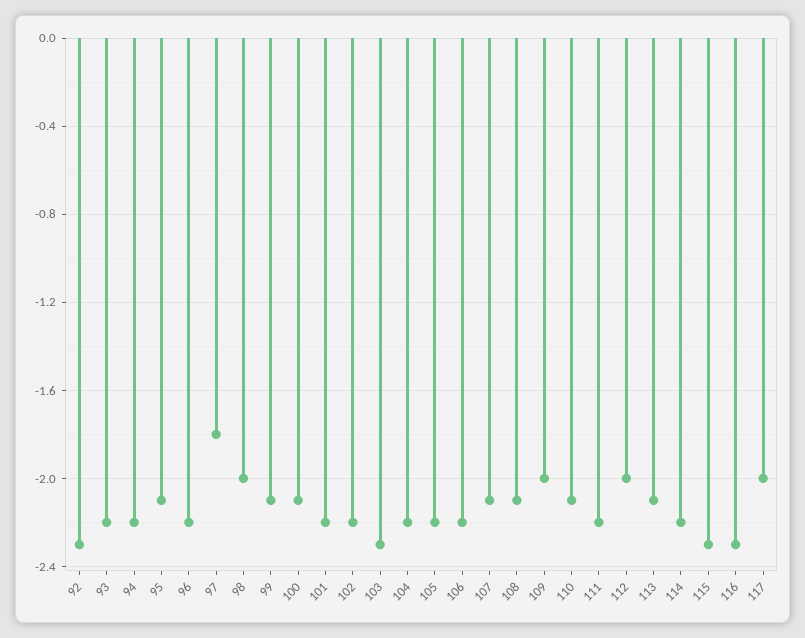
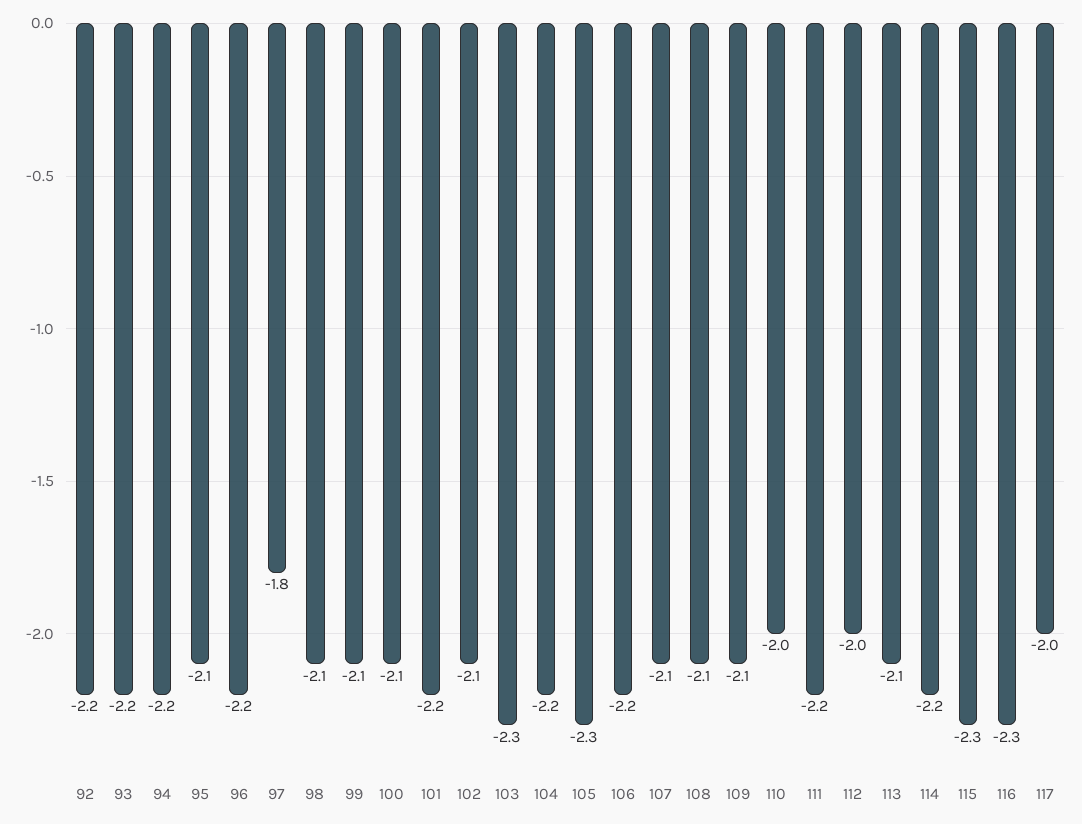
  {
-   "92": -2.3,
+   "92": -2.2,
    "93": -2.2,
    "94": -2.2,
    "95": -2.1,
    "96": -2.2,
    "97": -1.8,
-   "98": -2,
+   "98": -2.1,
    "99": -2.1,
    "100": -2.1,
    "101": -2.2,
-   "102": -2.2,
+   "102": -2.1,
    "103": -2.3,
    "104": -2.2,
-   "105": -2.2,
+   "105": -2.3,
    "106": -2.2,
    "107": -2.1,
    "108": -2.1,
-   "109": -2,
+   "109": -2.1,
-   "110": -2.1,
+   "110": -2,
    "111": -2.2,
    "112": -2,
    "113": -2.1,
    "114": -2.2,
    "115": -2.3,
    "116": -2.3,
    "117": -2
  }

